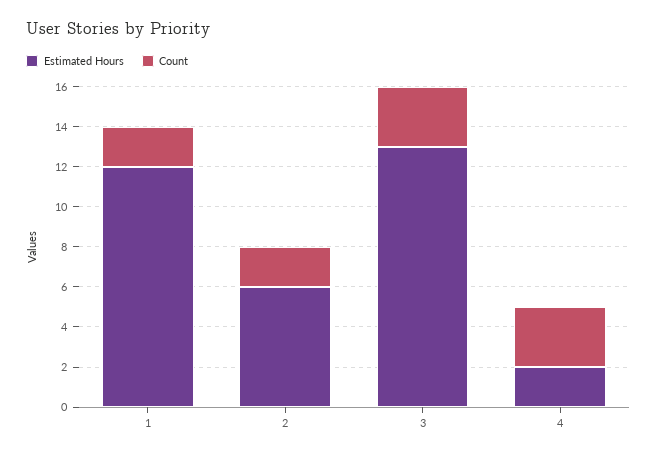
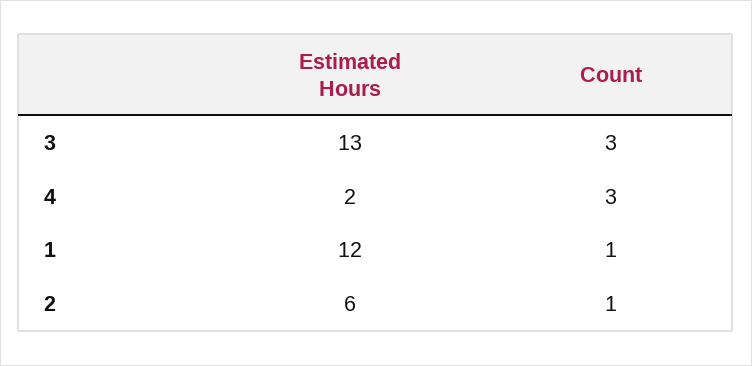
  {
    "Estimated Hours": {
      "1": 12,
      "2": 6,
      "3": 13,
      "4": 2
    },
    "Count": {
-     "1": 2,
+     "1": 1,
-     "2": 2,
+     "2": 1,
      "3": 3,
      "4": 3
    }
  }

